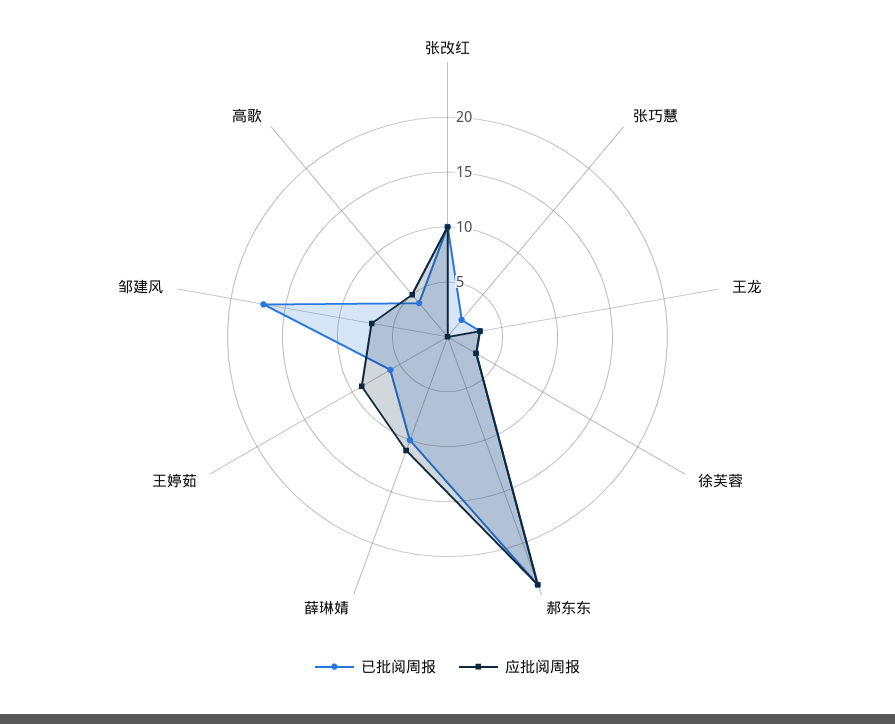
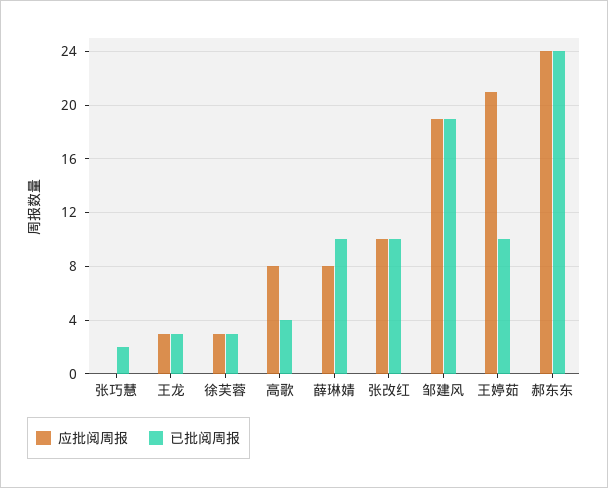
  {
    "已批阅周报": {
      "张改红": 10,
      "张巧慧": 2,
      "王龙": 3,
      "徐芙蓉": 3,
      "郝东东": 24,
      "薛琳婧": 10,
-     "王婷茹": 6,
+     "王婷茹": 10,
-     "邹建风": 17,
+     "邹建风": 19,
      "高歌": 4
    },
    "应批阅周报": {
      "张改红": 10,
      "张巧慧": 0,
      "王龙": 3,
      "徐芙蓉": 3,
      "郝东东": 24,
-     "薛琳婧": 11,
+     "薛琳婧": 8,
-     "王婷茹": 9,
+     "王婷茹": 21,
-     "邹建风": 7,
+     "邹建风": 19,
-     "高歌": 5
+     "高歌": 8
    }
  }

